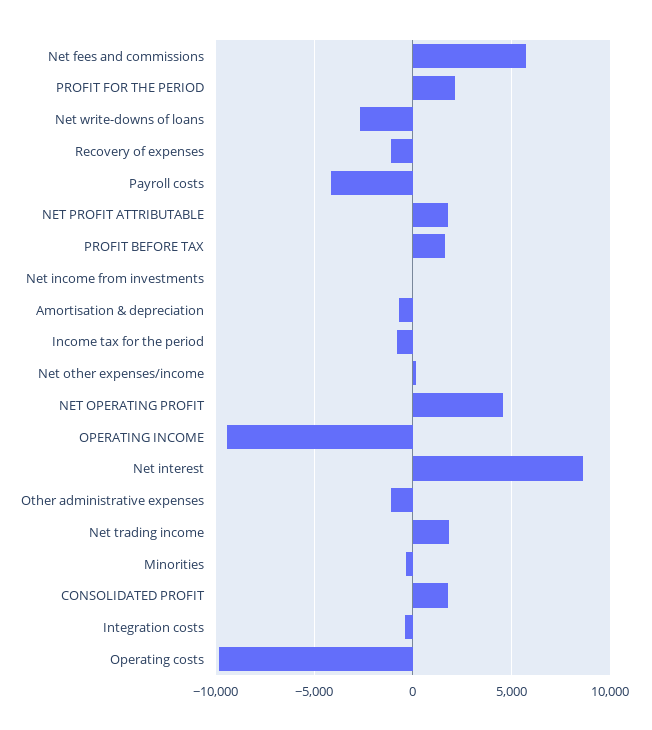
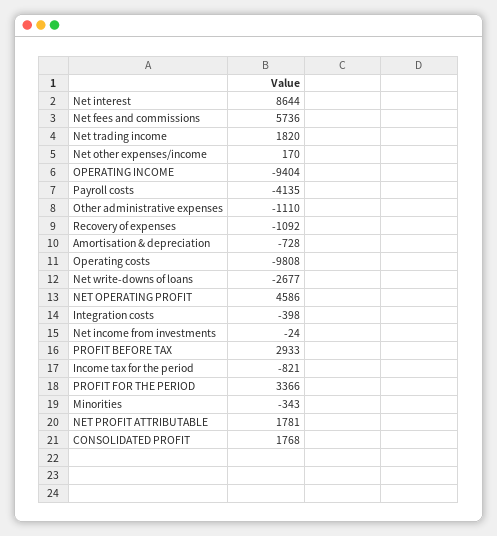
  {
    "Net fees and commissions": 5736,
-   "PROFIT FOR THE PERIOD": 2000,
+   "PROFIT FOR THE PERIOD": 3366,
    "Net write-downs of loans": -2677,
    "Recovery of expenses": -1092,
    "Payroll costs": -4135,
    "NET PROFIT ATTRIBUTABLE": 1781,
-   "PROFIT BEFORE TAX": 1500,
+   "PROFIT BEFORE TAX": 2933,
    "Net income from investments": -24,
    "Amortisation & depreciation": -728,
    "Income tax for the period": -821,
    "Net other expenses/income": 170,
    "NET OPERATING PROFIT": 4586,
    "OPERATING INCOME": -9404,
    "Net interest": 8644,
    "Other administrative expenses": -1110,
    "Net trading income": 1820,
    "Minorities": -343,
    "CONSOLIDATED PROFIT": 1768,
    "Integration costs": -398,
    "Operating costs": -9808
  }

